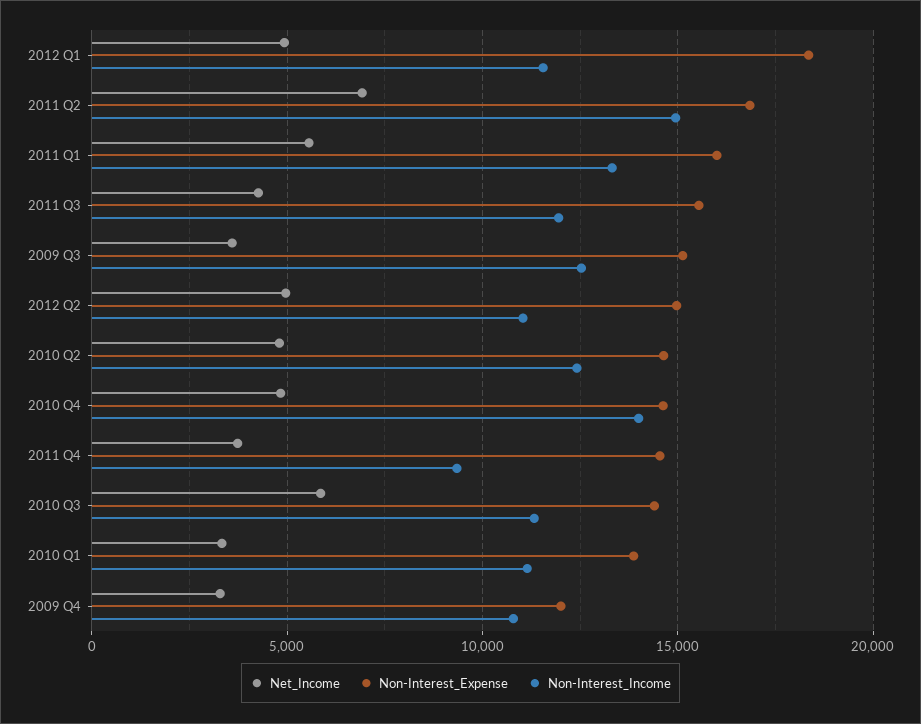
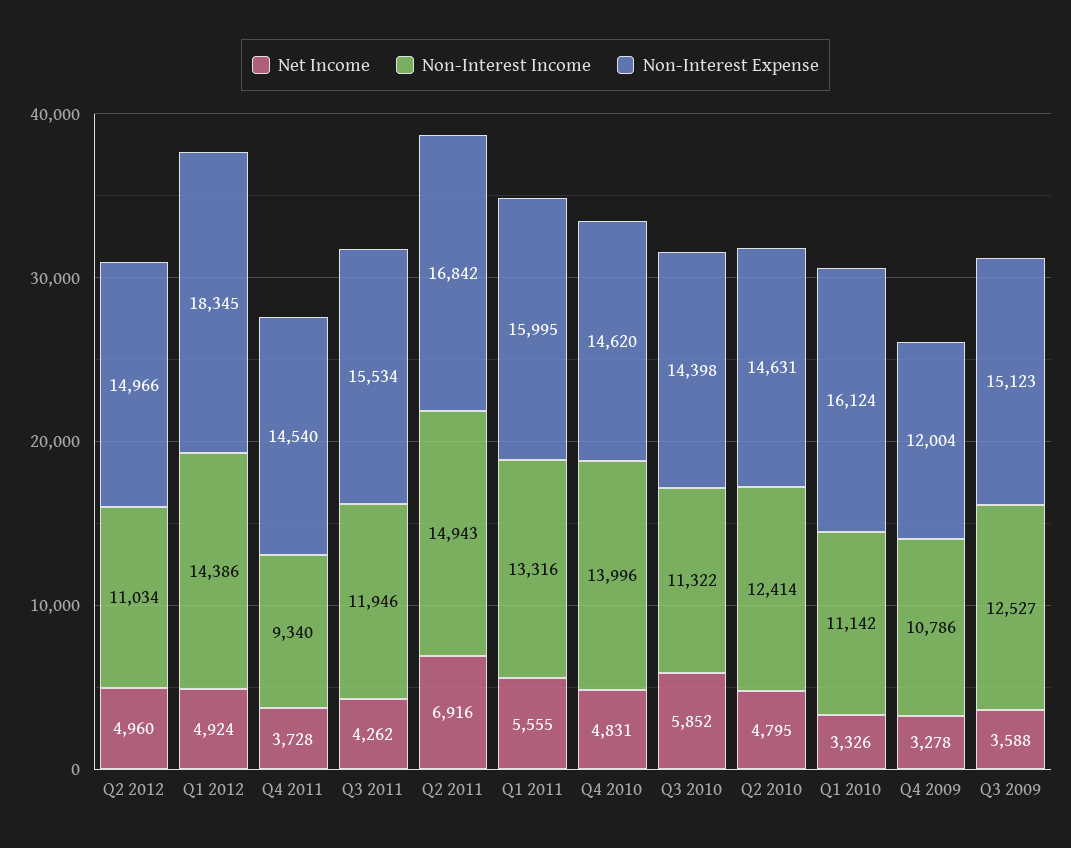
  {
    "Net_Income": {
      "2012 Q1": 4924,
      "2011 Q2": 6916,
      "2011 Q1": 5555,
      "2011 Q3": 4262,
      "2009 Q3": 3588,
      "2012 Q2": 4960,
      "2010 Q2": 4795,
      "2010 Q4": 4831,
      "2011 Q4": 3728,
      "2010 Q3": 5852,
      "2010 Q1": 3326,
      "2009 Q4": 3278
    },
    "Non-Interest_Expense": {
      "2012 Q1": 18345,
      "2011 Q2": 16842,
      "2011 Q1": 15995,
      "2011 Q3": 15534,
      "2009 Q3": 15123,
      "2012 Q2": 14966,
      "2010 Q2": 14631,
      "2010 Q4": 14620,
      "2011 Q4": 14540,
      "2010 Q3": 14398,
-     "2010 Q1": 14000,
+     "2010 Q1": 16124,
      "2009 Q4": 12004
    },
    "Non-Interest_Income": {
-     "2012 Q1": 11500,
+     "2012 Q1": 14386,
      "2011 Q2": 14943,
      "2011 Q1": 13316,
      "2011 Q3": 11946,
      "2009 Q3": 12527,
      "2012 Q2": 11034,
      "2010 Q2": 12414,
      "2010 Q4": 13996,
      "2011 Q4": 9340,
      "2010 Q3": 11322,
      "2010 Q1": 11142,
      "2009 Q4": 10786
    }
  }

